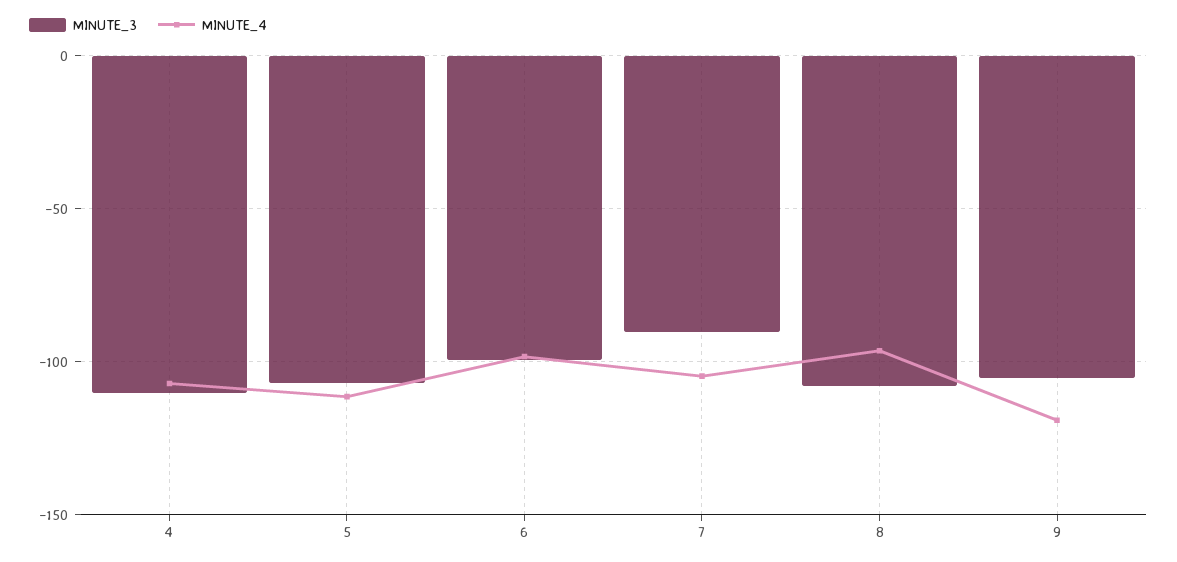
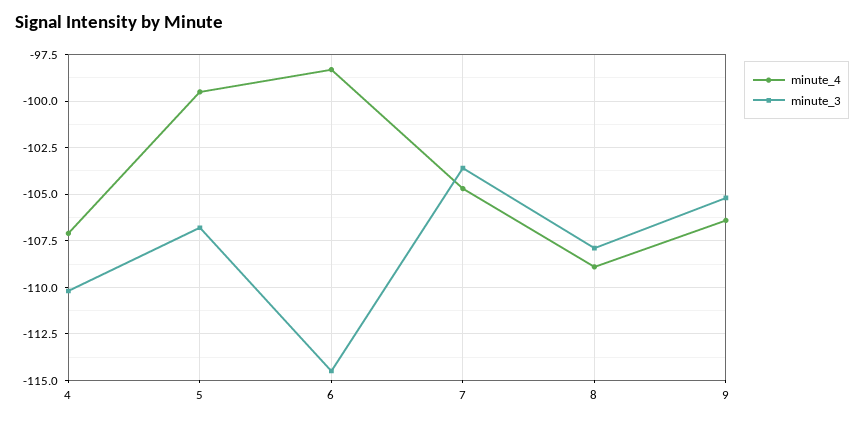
  {
    "MINUTE_3": {
      "4": -110,
      "5": -107,
-     "6": -100,
+     "6": -114.5,
-     "7": -90,
+     "7": -103.5,
      "8": -108,
      "9": -105
    },
    "MINUTE_4": {
      "4": -107,
-     "5": -110,
+     "5": -99.5,
      "6": -98.5,
      "7": -104.5,
-     "8": -95,
+     "8": -109,
-     "9": -120
+     "9": -106.5
    }
  }

